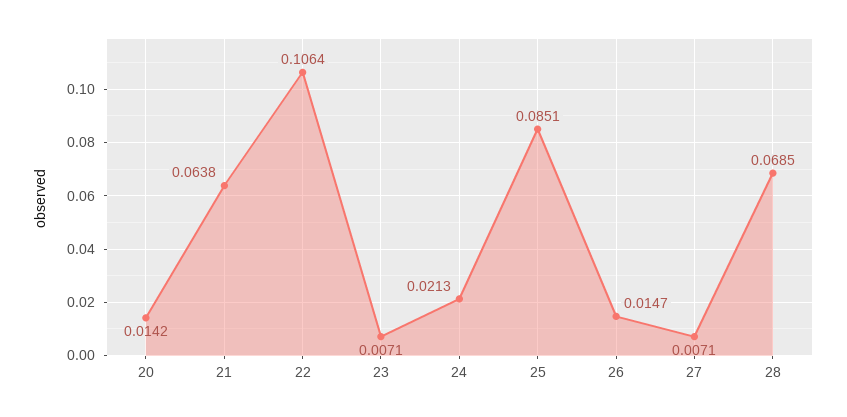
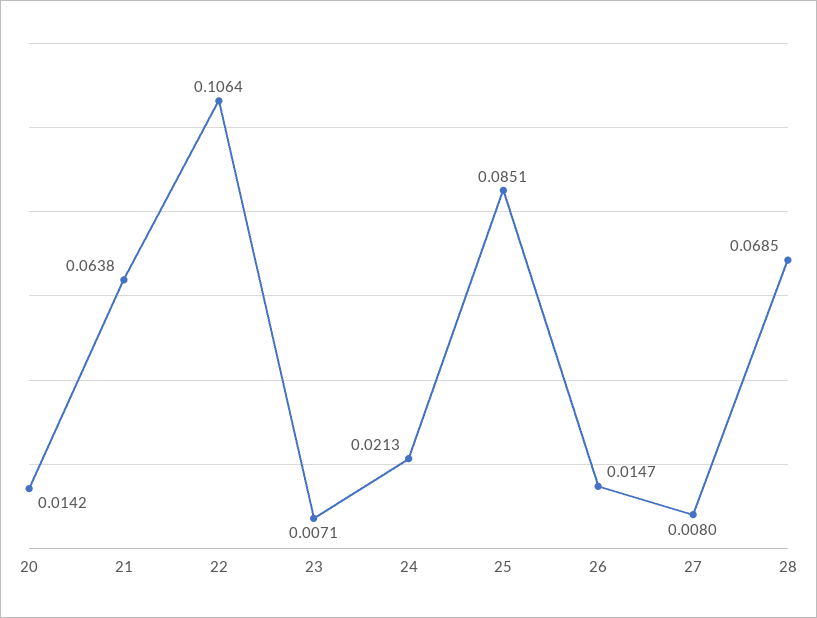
  {
    "20": 0.0142,
    "21": 0.0638,
    "22": 0.1064,
    "23": 0.0071,
    "24": 0.0213,
    "25": 0.0851,
    "26": 0.0147,
-   "27": 0.0071,
+   "27": 0.008,
    "28": 0.0685
  }

